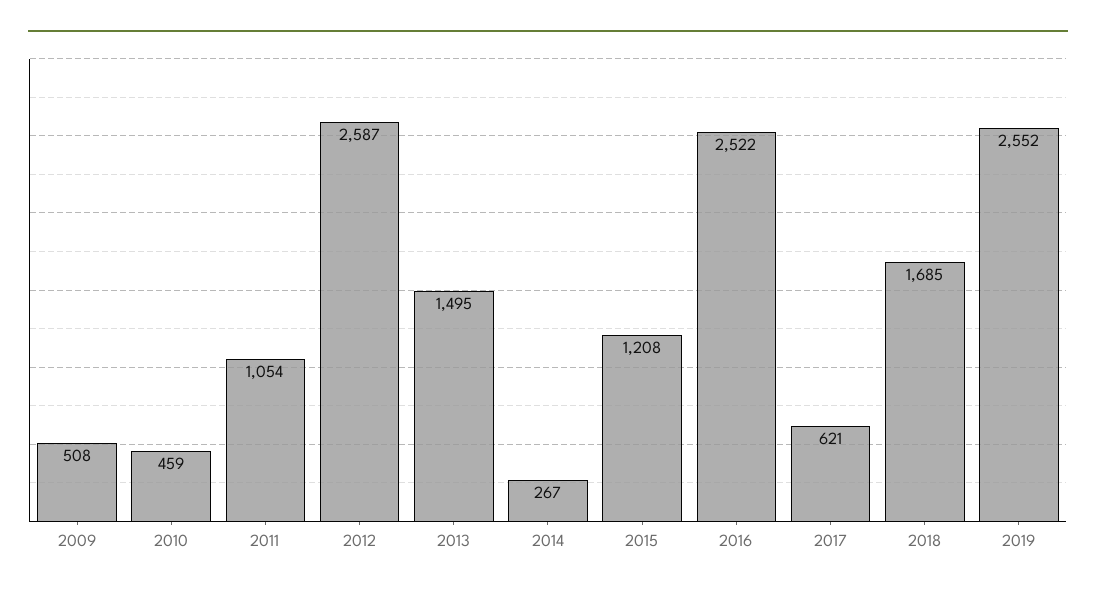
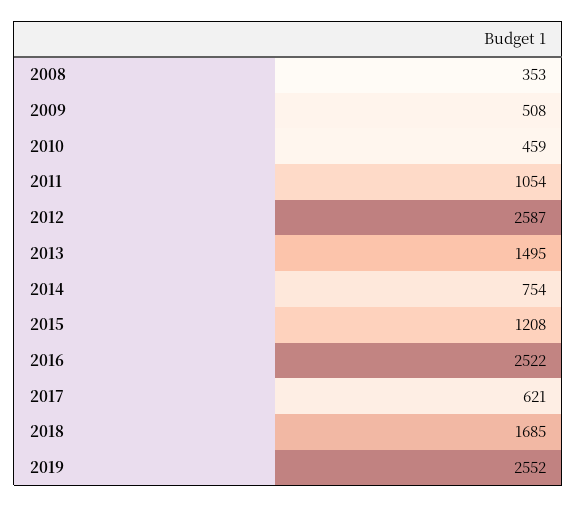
  {
    "2009": 508,
    "2010": 459,
    "2011": 1054,
    "2012": 2587,
    "2013": 1495,
-   "2014": 267,
+   "2014": 754,
    "2015": 1208,
    "2016": 2522,
    "2017": 621,
    "2018": 1685,
-   "2019": 2552
+   "2019": 2552,
+   "2008": 353
  }

